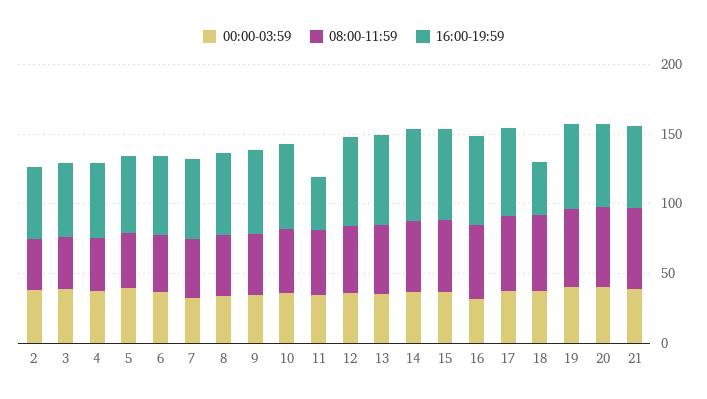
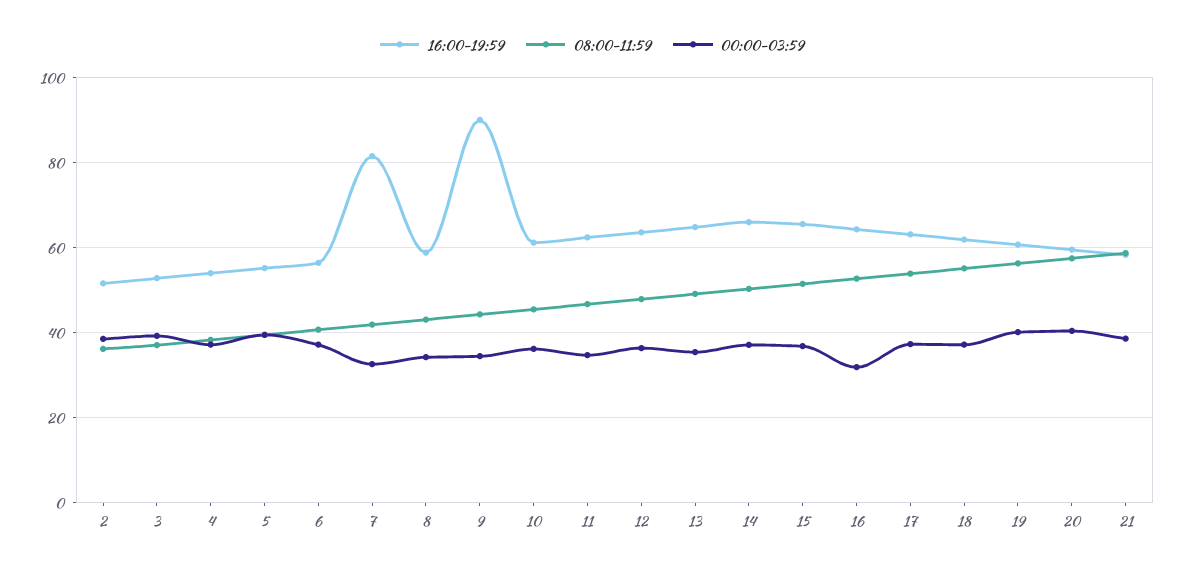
  {
    "00:00-03:59": {
      "2": 38,
      "3": 40,
      "4": 38,
      "5": 40,
      "6": 38,
      "7": 32,
      "8": 34,
      "9": 34,
      "10": 36,
      "11": 34,
      "12": 36,
      "13": 36,
      "14": 38,
      "15": 36,
      "16": 32,
      "17": 38,
      "18": 38,
      "19": 40,
      "20": 40,
      "21": 38
    },
    "08:00-11:59": {
      "2": 36,
      "3": 38,
      "4": 38,
      "5": 40,
      "6": 40,
      "7": 42,
      "8": 44,
      "9": 44,
      "10": 46,
      "11": 46,
      "12": 48,
      "13": 50,
      "14": 50,
      "15": 52,
      "16": 52,
      "17": 54,
      "18": 56,
      "19": 56,
      "20": 58,
      "21": 58
    },
    "16:00-19:59": {
      "2": 52,
      "3": 52,
      "4": 54,
      "5": 56,
      "6": 56,
-     "7": 60,
+     "7": 82,
      "8": 58,
-     "9": 60,
+     "9": 90,
      "10": 62,
-     "11": 40,
+     "11": 62,
      "12": 64,
      "13": 64,
      "14": 66,
      "15": 66,
      "16": 64,
      "17": 64,
-     "18": 40,
+     "18": 62,
      "19": 60,
      "20": 60,
      "21": 58
    }
  }

